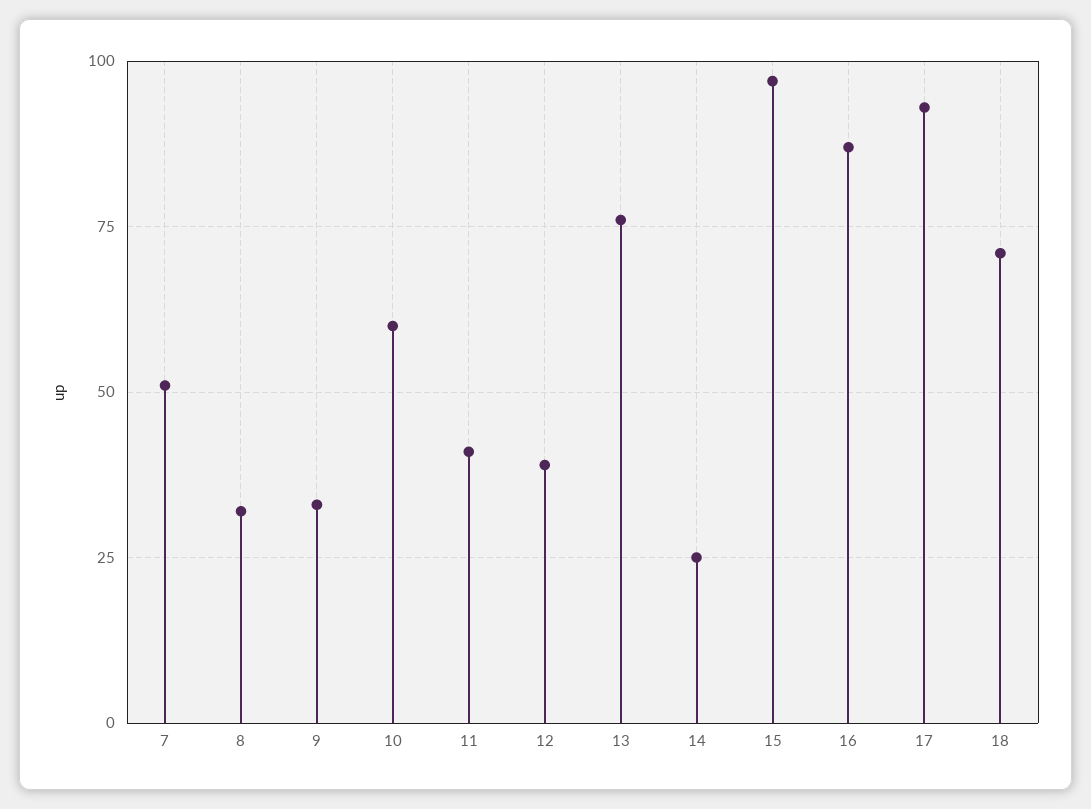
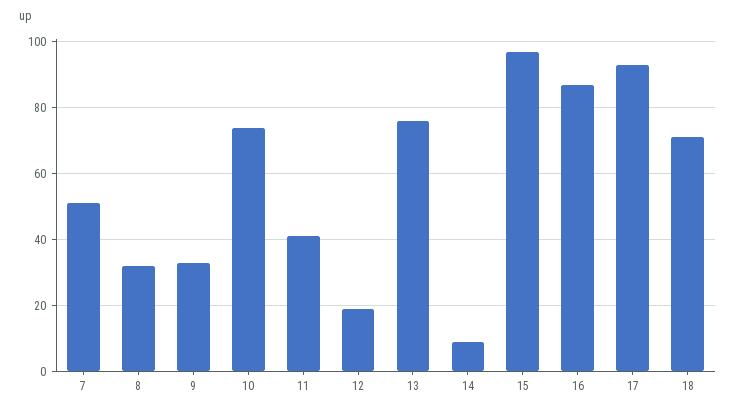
  {
    "7": 50,
    "8": 30,
    "9": 35,
-   "10": 60,
+   "10": 75,
    "11": 40,
-   "12": 40,
+   "12": 20,
    "13": 75,
-   "14": 25,
+   "14": 10,
    "15": 95,
    "16": 85,
    "17": 95,
    "18": 70
  }

